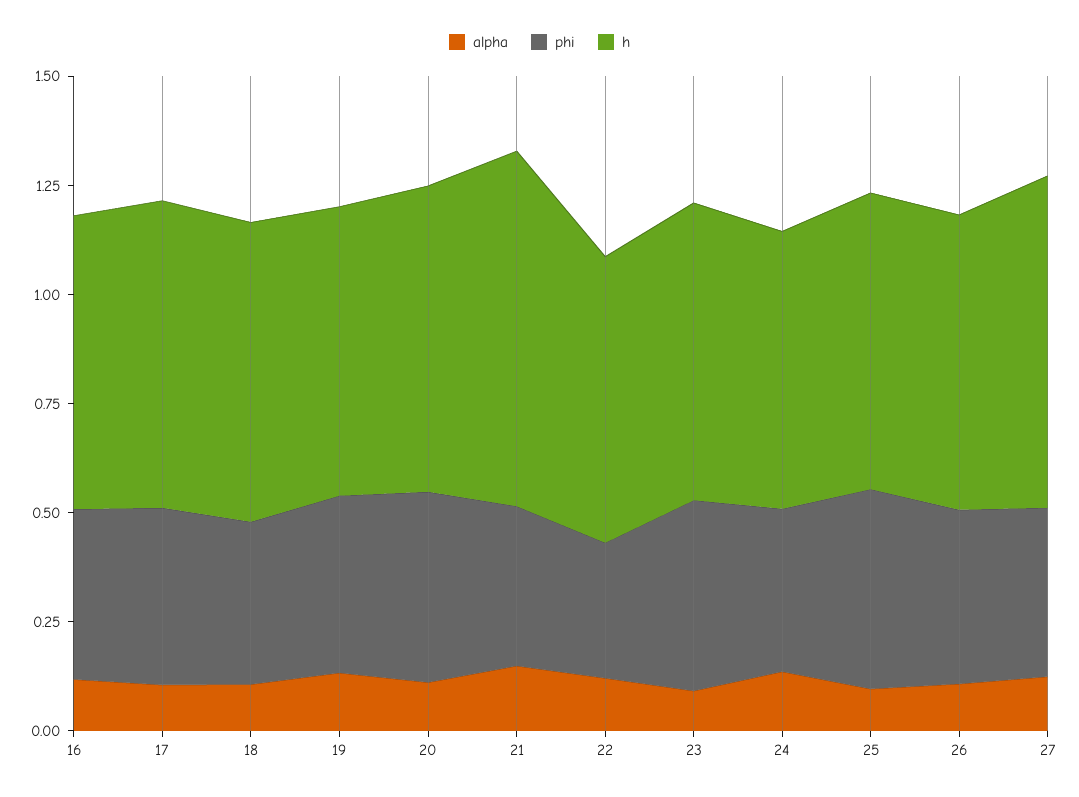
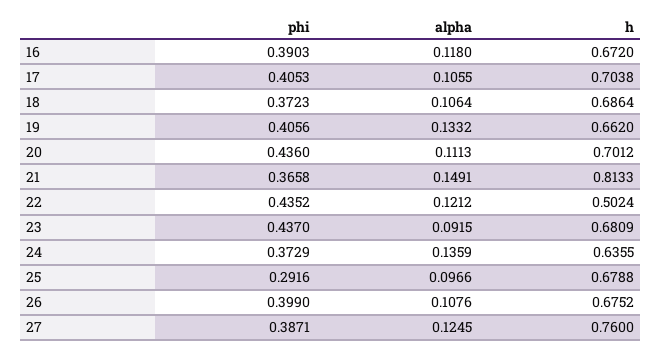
  {
    "alpha": {
      "16": 0.118,
      "17": 0.1055,
      "18": 0.1064,
      "19": 0.1332,
      "20": 0.1113,
      "21": 0.1491,
      "22": 0.1212,
      "23": 0.0915,
      "24": 0.1359,
      "25": 0.0966,
      "26": 0.1076,
      "27": 0.1245
    },
    "phi": {
      "16": 0.3903,
      "17": 0.4053,
      "18": 0.3723,
      "19": 0.4056,
      "20": 0.436,
      "21": 0.3658,
-     "22": 0.3,
+     "22": 0.4352,
      "23": 0.437,
      "24": 0.3729,
-     "25": 0.45,
+     "25": 0.2916,
      "26": 0.399,
      "27": 0.3871
    },
    "h": {
      "16": 0.672,
      "17": 0.7038,
      "18": 0.6864,
      "19": 0.662,
      "20": 0.7012,
      "21": 0.8133,
-     "22": 0.65,
+     "22": 0.5024,
      "23": 0.6809,
      "24": 0.6355,
      "25": 0.6788,
      "26": 0.6752,
      "27": 0.76
    }
  }

